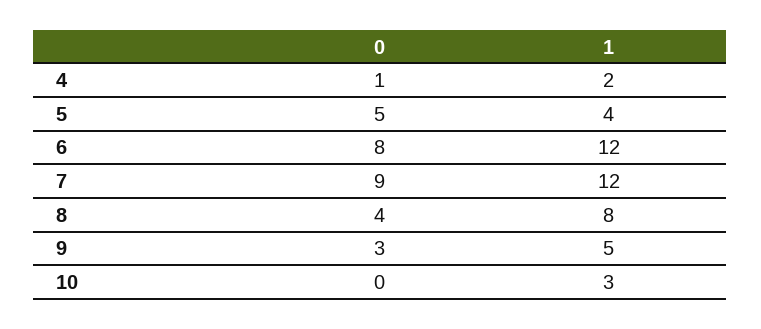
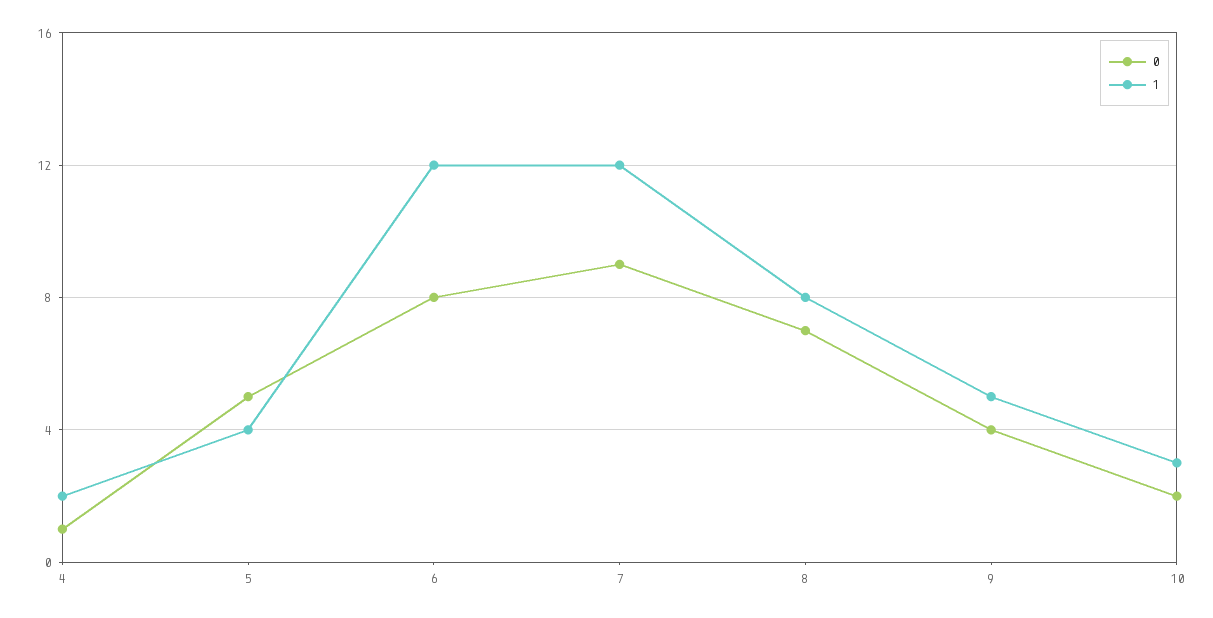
  {
    "0": {
      "4": 1,
      "5": 5,
      "6": 8,
      "7": 9,
-     "8": 4,
+     "8": 7,
-     "9": 3,
+     "9": 4,
-     "10": 0
+     "10": 2
    },
    "1": {
      "4": 2,
      "5": 4,
      "6": 12,
      "7": 12,
      "8": 8,
      "9": 5,
      "10": 3
    }
  }

